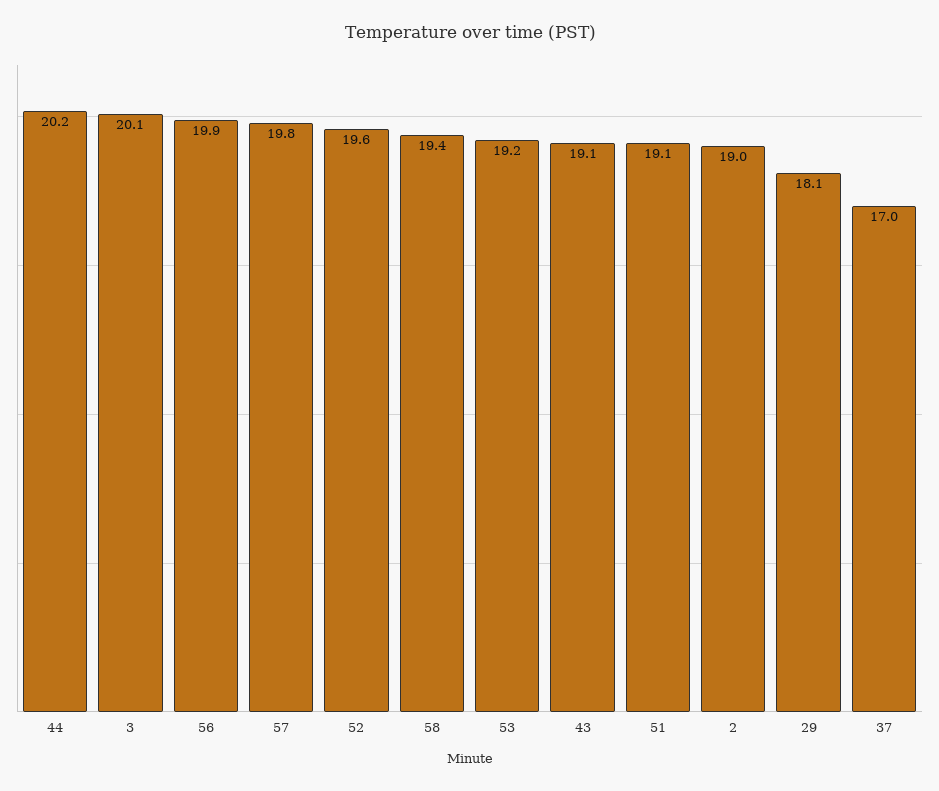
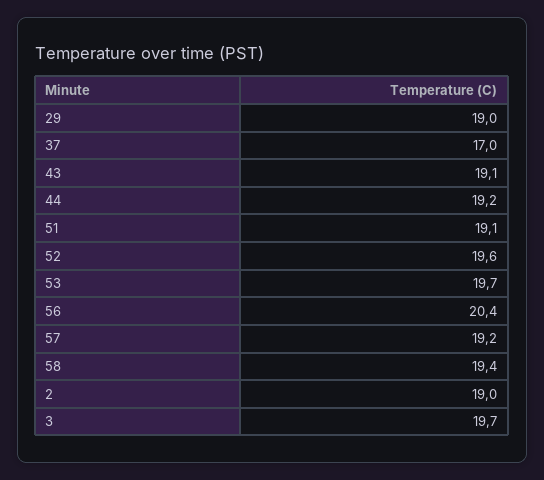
  {
-   "44": 20.2,
+   "44": 19.2,
-   "3": 20.1,
+   "3": 19.7,
-   "56": 19.9,
+   "56": 20.4,
-   "57": 19.8,
+   "57": 19.2,
    "52": 19.6,
    "58": 19.4,
-   "53": 19.2,
+   "53": 19.7,
    "43": 19.1,
    "51": 19.1,
    "2": 19,
-   "29": 18.1,
+   "29": 19,
    "37": 17
  }

